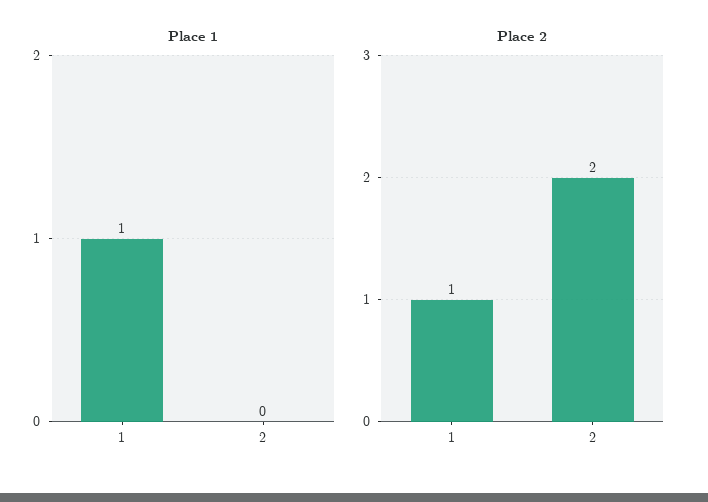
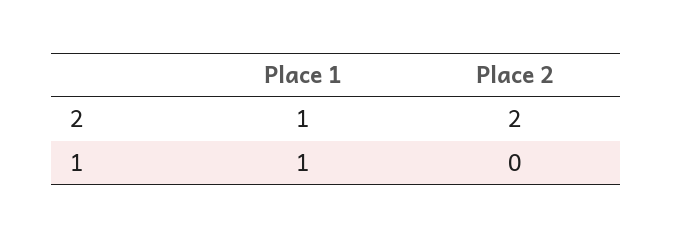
  {
    "Place 1": {
      "1": 1,
-     "2": 0
+     "2": 1
    },
    "Place 2": {
-     "1": 1,
+     "1": 0,
      "2": 2
    }
  }

